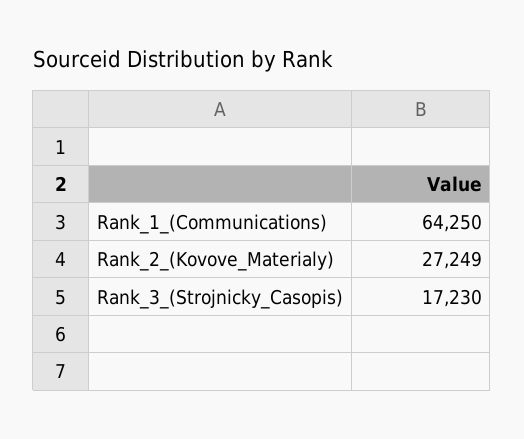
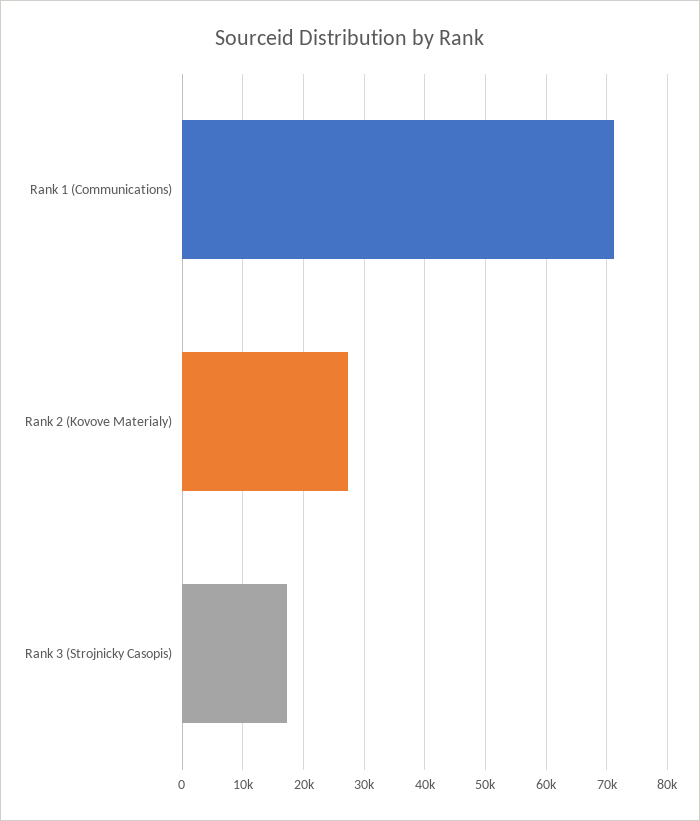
  {
-   "Rank_1_(Communications)": 64250,
+   "Rank_1_(Communications)": 71000,
    "Rank_2_(Kovove_Materialy)": 27249,
    "Rank_3_(Strojnicky_Casopis)": 17230
  }

